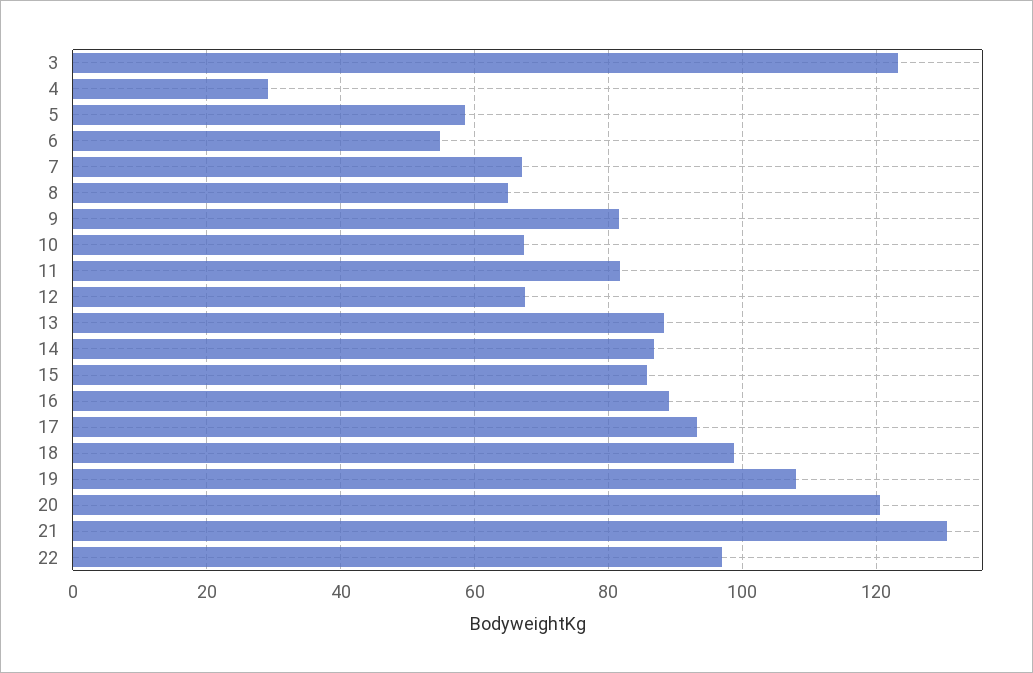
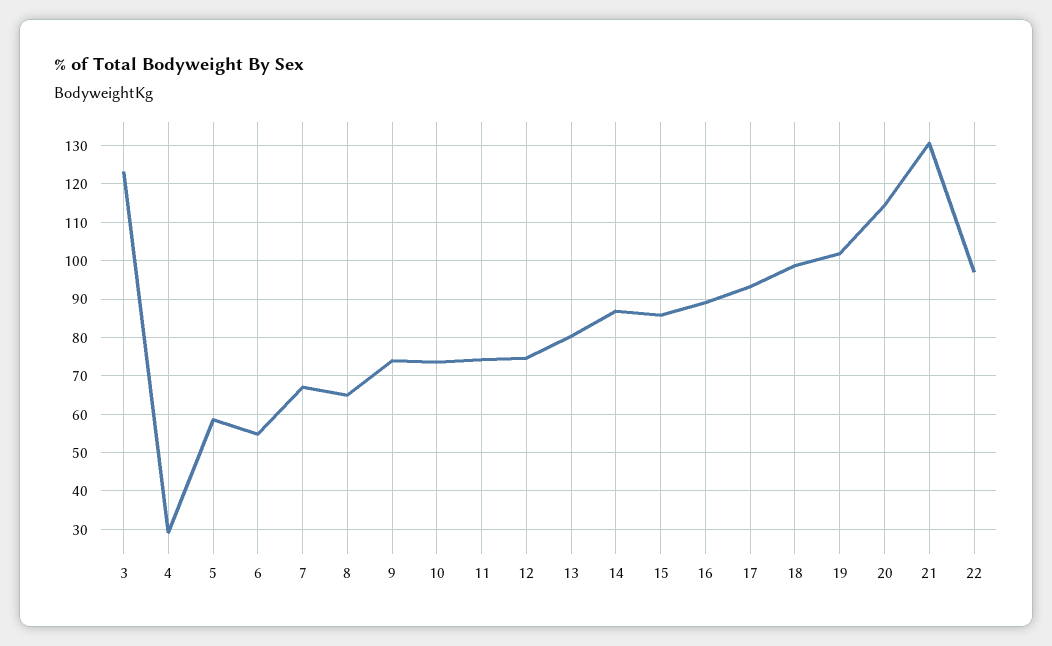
  {
    "3": 124,
    "4": 30,
    "5": 58,
    "6": 54,
    "7": 68,
    "8": 64,
-   "9": 82,
+   "9": 74,
-   "10": 68,
+   "10": 74,
-   "11": 82,
+   "11": 74,
-   "12": 68,
+   "12": 74,
-   "13": 88,
+   "13": 80,
    "14": 86,
    "15": 86,
    "16": 88,
    "17": 94,
    "18": 98,
-   "19": 108,
+   "19": 102,
-   "20": 120,
+   "20": 114,
    "21": 130,
    "22": 96
  }

